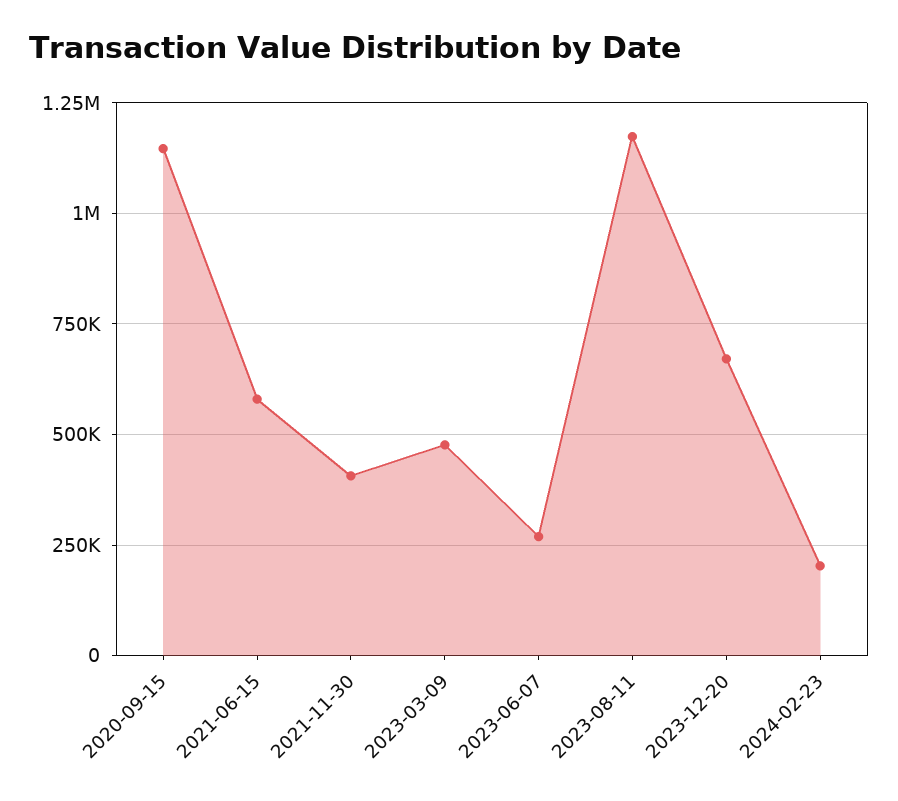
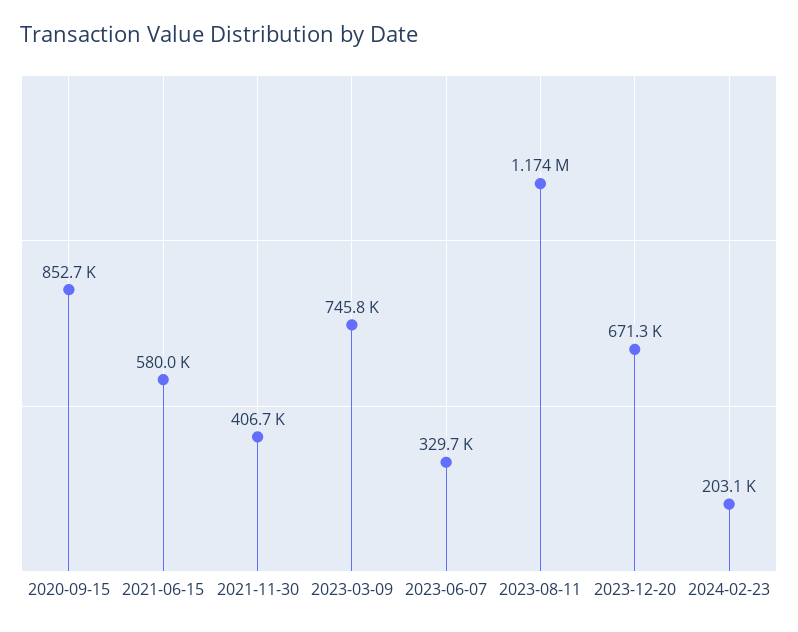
  {
-   "2020-09-15": 1150000,
+   "2020-09-15": 852700,
    "2021-06-15": 580000,
    "2021-11-30": 406700,
-   "2023-03-09": 475000,
+   "2023-03-09": 745800,
-   "2023-06-07": 275000,
+   "2023-06-07": 329700,
    "2023-08-11": 1174000,
    "2023-12-20": 671300,
    "2024-02-23": 203100
  }

